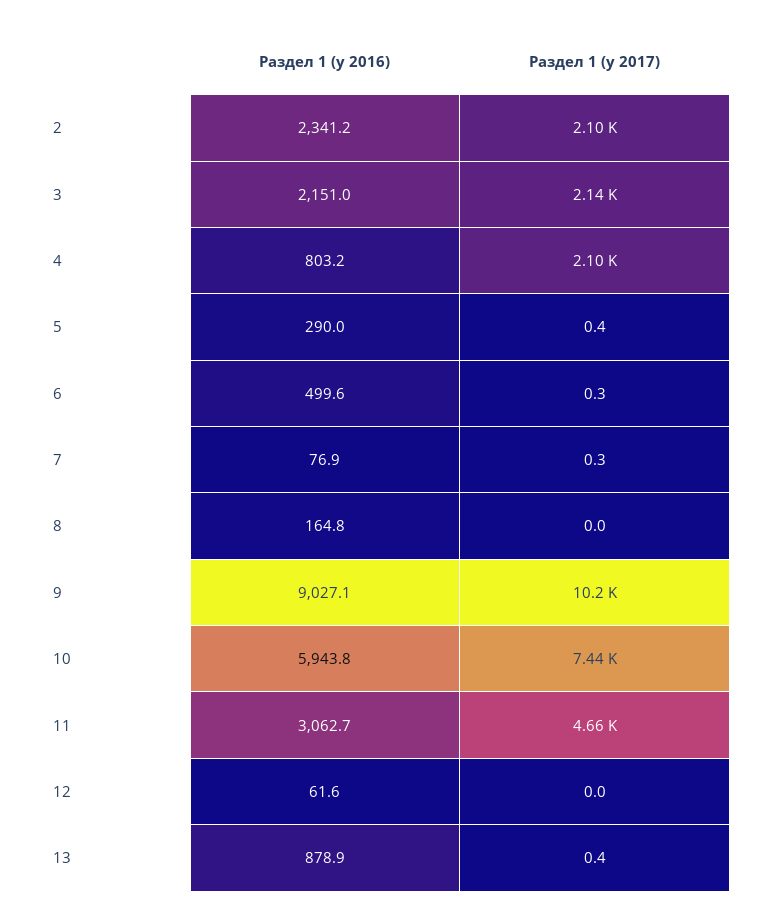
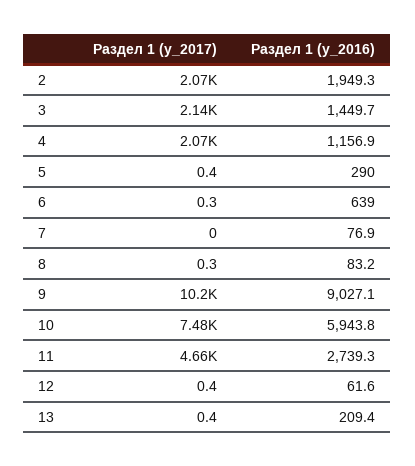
  {
    "Раздел 1 (y 2016)": {
-     "2": 2341.2,
+     "2": 1949.3,
-     "3": 2151,
+     "3": 1449.7,
-     "4": 803.2,
+     "4": 1156.9,
      "5": 290,
-     "6": 499.6,
+     "6": 639,
      "7": 76.9,
-     "8": 164.8,
+     "8": 83.2,
      "9": 9027.1,
      "10": 5943.8,
-     "11": 3062.7,
+     "11": 2739.3,
      "12": 61.6,
-     "13": 878.9
+     "13": 209.4
    },
    "Раздел 1 (y 2017)": {
-     "2": 2100,
+     "2": 2070,
      "3": 2140,
-     "4": 2100,
+     "4": 2070,
      "5": 0.4,
      "6": 0.3,
-     "7": 0.3,
+     "7": 0,
-     "8": 0,
+     "8": 0.3,
      "9": 10200,
-     "10": 7440,
+     "10": 7480,
      "11": 4660,
-     "12": 0,
+     "12": 0.4,
      "13": 0.4
    }
  }

